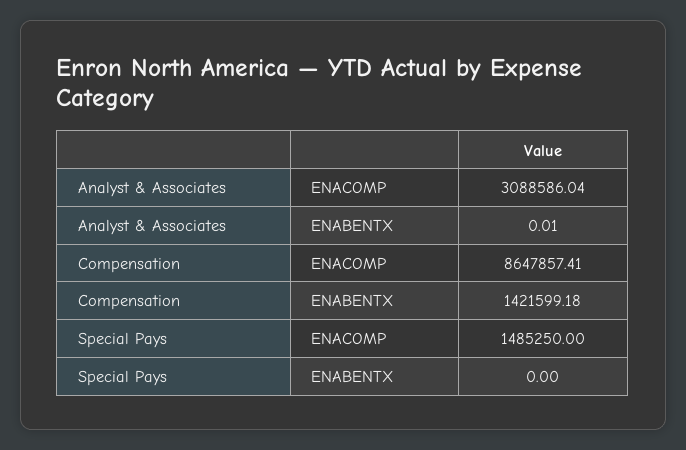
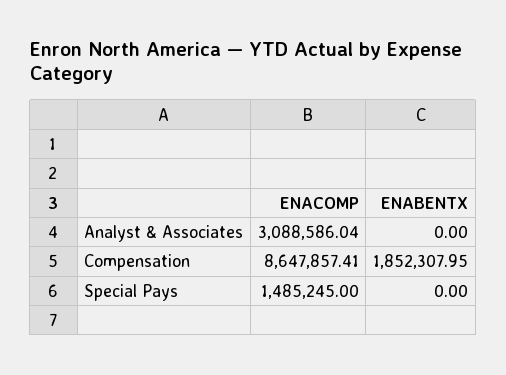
  {
    "Analyst & Associates": {
      "ENACOMP": 3088586.04,
-     "ENABENTX": 0.01
+     "ENABENTX": 0
    },
    "Compensation": {
      "ENACOMP": 8647857.41,
-     "ENABENTX": 1421599.18
+     "ENABENTX": 1852307.95
    },
    "Special Pays": {
-     "ENACOMP": 1485250,
+     "ENACOMP": 1485245,
      "ENABENTX": 0
    }
  }

